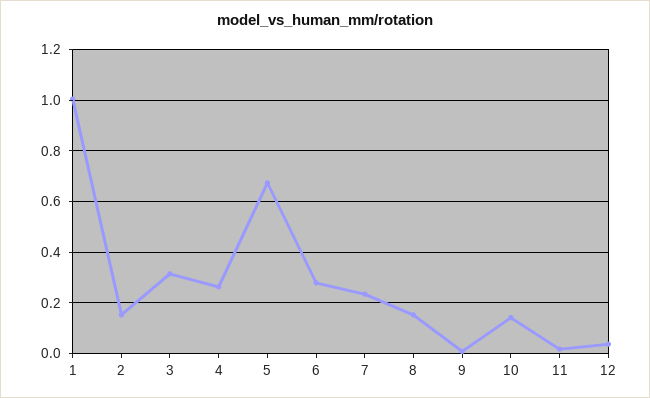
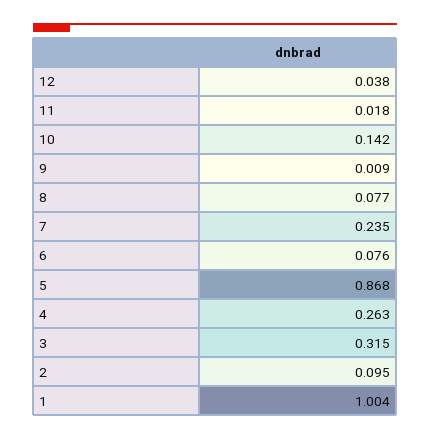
  {
    "1": 1.004,
-   "2": 0.15,
+   "2": 0.095,
    "3": 0.315,
    "4": 0.263,
-   "5": 0.675,
+   "5": 0.868,
-   "6": 0.275,
+   "6": 0.076,
    "7": 0.235,
-   "8": 0.15,
+   "8": 0.077,
    "9": 0.009,
    "10": 0.142,
    "11": 0.018,
    "12": 0.038
  }

